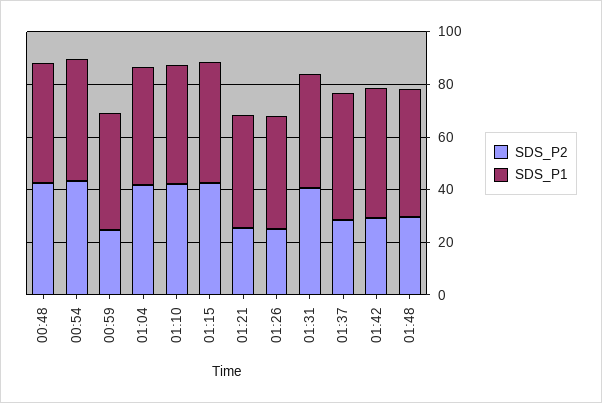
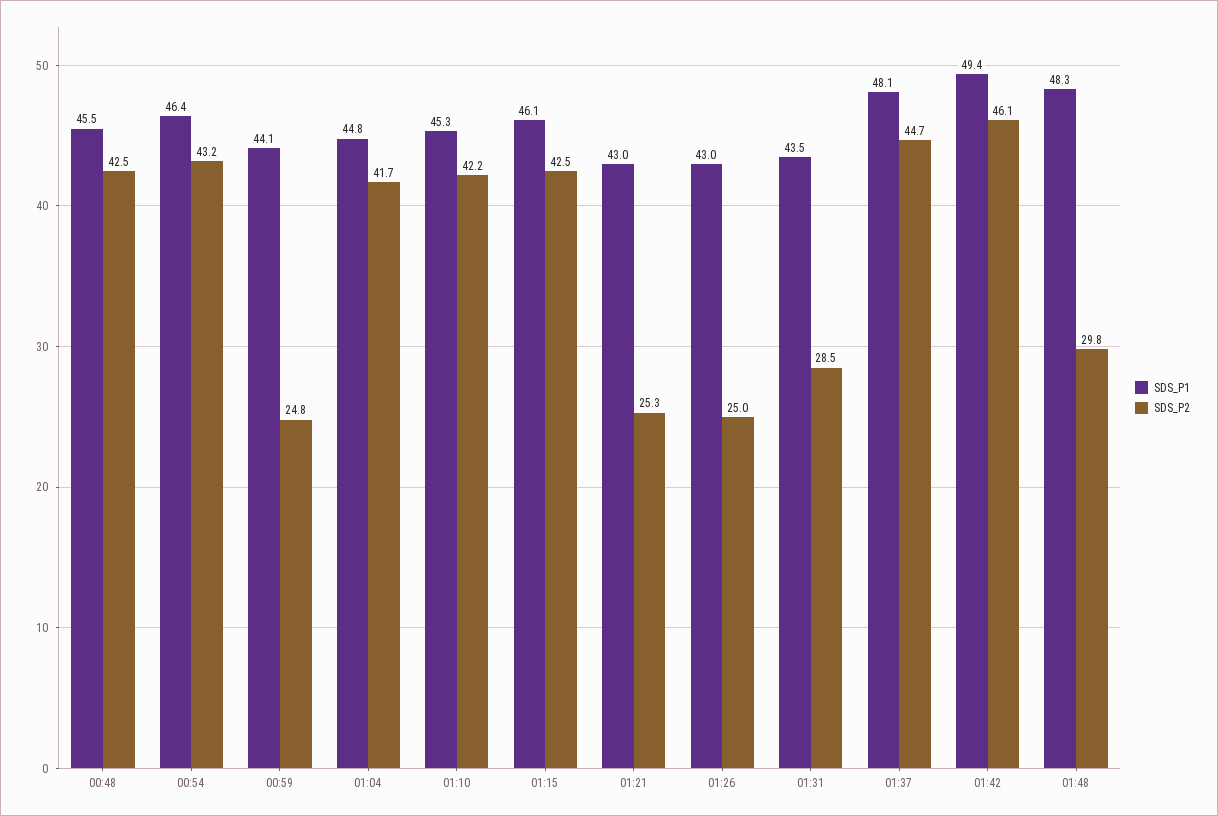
  {
    "SDS_P2": {
      "00:48": 42.5,
      "00:54": 43.2,
      "00:59": 24.8,
      "01:04": 41.7,
      "01:10": 42.2,
      "01:15": 42.5,
      "01:21": 25.3,
      "01:26": 25,
-     "01:31": 40,
+     "01:31": 28.5,
-     "01:37": 30,
+     "01:37": 44.7,
-     "01:42": 30,
+     "01:42": 46.1,
      "01:48": 29.8
    },
    "SDS_P1": {
      "00:48": 45.5,
      "00:54": 46.4,
      "00:59": 44.1,
      "01:04": 44.8,
      "01:10": 45.3,
      "01:15": 46.1,
      "01:21": 43,
      "01:26": 43,
      "01:31": 43.5,
      "01:37": 48.1,
      "01:42": 49.4,
      "01:48": 48.3
    }
  }

